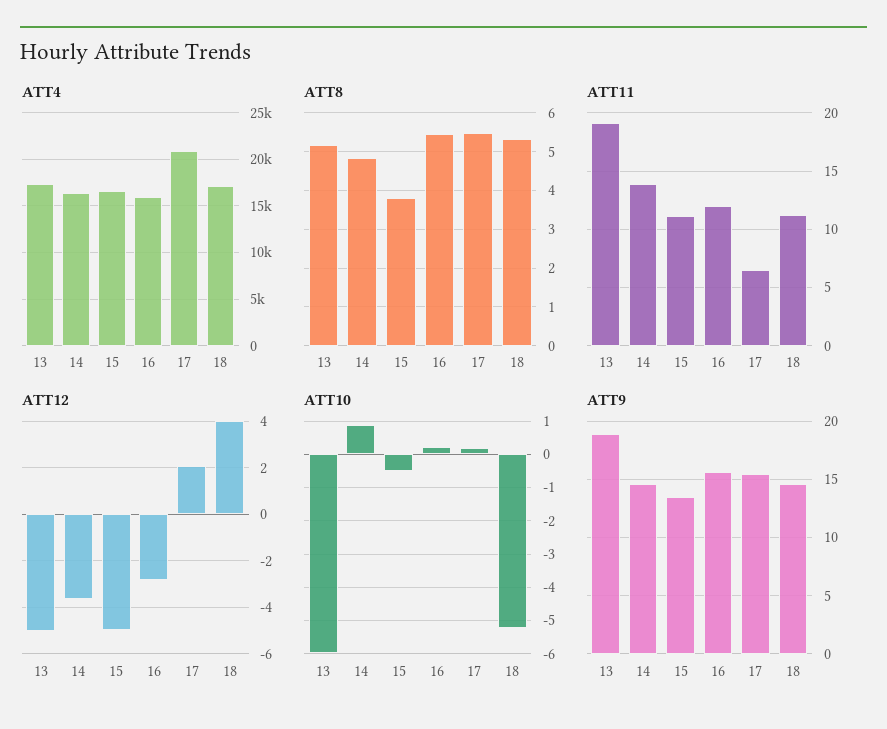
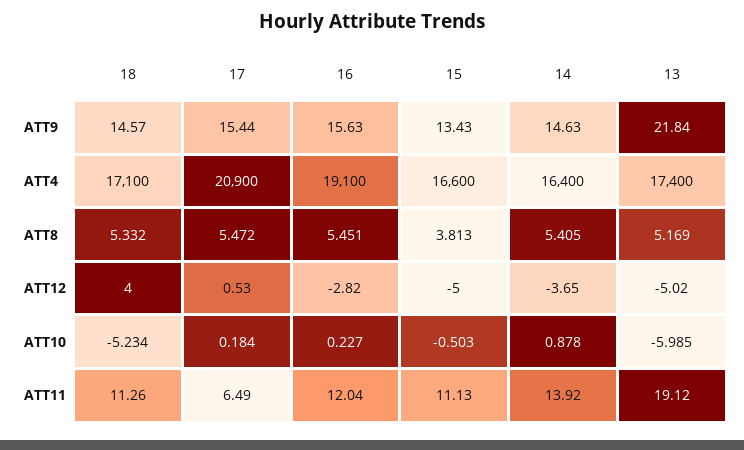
  {
    "ATT4": {
      "13": 17400,
      "14": 16400,
      "15": 16600,
-     "16": 16000,
+     "16": 19100,
      "17": 20900,
      "18": 17100
    },
    "ATT8": {
      "13": 5.169,
-     "14": 4.8,
+     "14": 5.405,
      "15": 3.813,
      "16": 5.451,
      "17": 5.472,
      "18": 5.332
    },
    "ATT11": {
      "13": 19.12,
      "14": 13.92,
      "15": 11.13,
      "16": 12.04,
      "17": 6.49,
      "18": 11.26
    },
    "ATT12": {
      "13": -5.02,
      "14": -3.65,
      "15": -5,
      "16": -2.82,
-     "17": 2,
+     "17": 0.53,
      "18": 4
    },
    "ATT10": {
      "13": -5.985,
      "14": 0.878,
      "15": -0.503,
      "16": 0.227,
      "17": 0.184,
      "18": -5.234
    },
    "ATT9": {
-     "13": 19,
+     "13": 21.84,
      "14": 14.63,
      "15": 13.43,
      "16": 15.63,
      "17": 15.44,
      "18": 14.57
    }
  }

